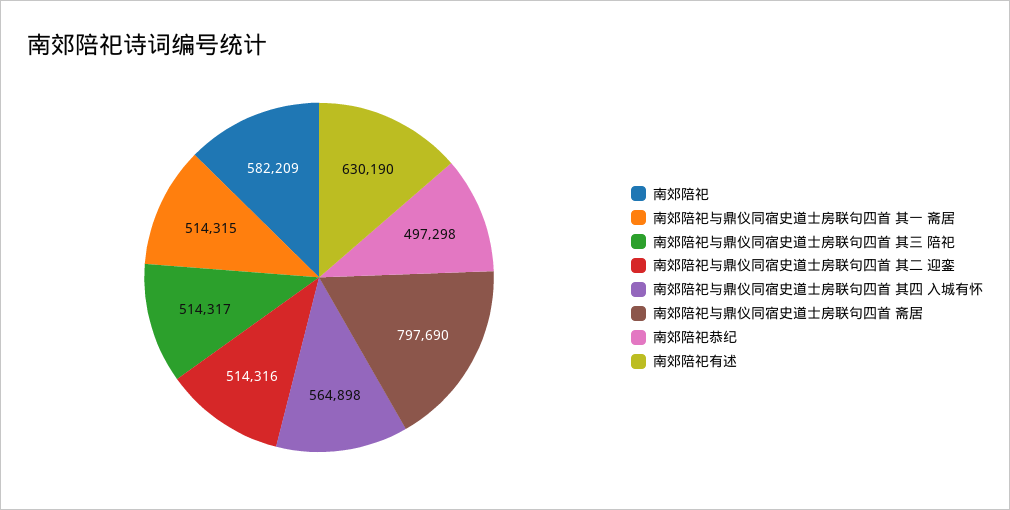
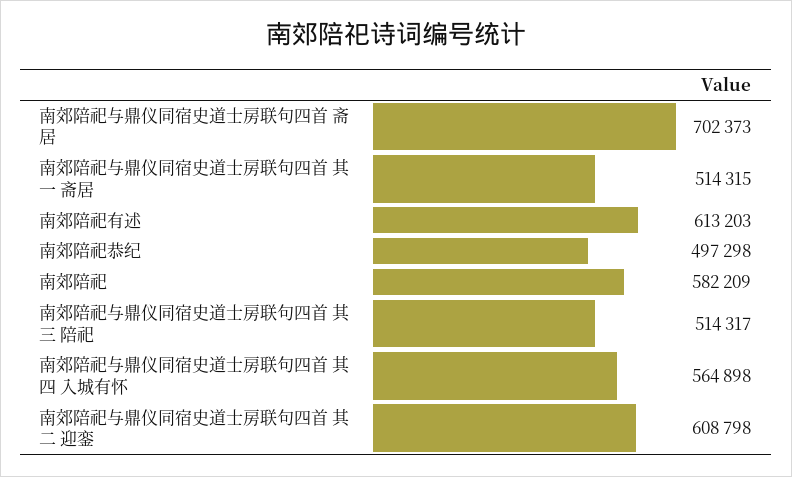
  {
    "南郊陪祀": 582209,
    "南郊陪祀与鼎仪同宿史道士房联句四首 其一 斋居": 514315,
    "南郊陪祀与鼎仪同宿史道士房联句四首 其三 陪祀": 514317,
-   "南郊陪祀与鼎仪同宿史道士房联句四首 其二 迎銮": 514316,
+   "南郊陪祀与鼎仪同宿史道士房联句四首 其二 迎銮": 608798,
    "南郊陪祀与鼎仪同宿史道士房联句四首 其四 入城有怀": 564898,
-   "南郊陪祀与鼎仪同宿史道士房联句四首 斋居": 797690,
+   "南郊陪祀与鼎仪同宿史道士房联句四首 斋居": 702373,
    "南郊陪祀恭纪": 497298,
-   "南郊陪祀有述": 630190
+   "南郊陪祀有述": 613203
  }

